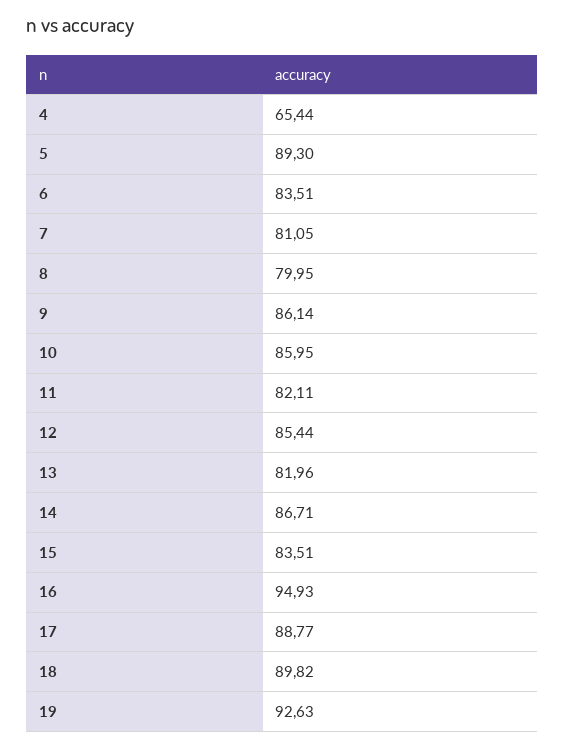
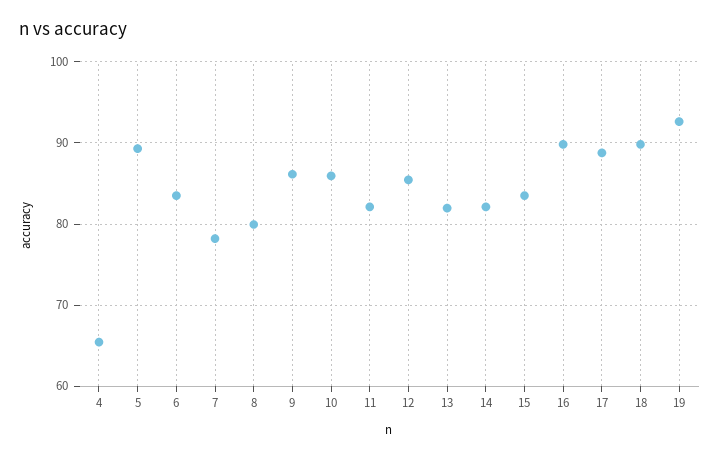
  {
    "4": 65.44,
    "5": 89.3,
    "6": 83.51,
-   "7": 81.05,
+   "7": 78,
    "8": 79.95,
    "9": 86.14,
    "10": 85.95,
    "11": 82.11,
    "12": 85.44,
    "13": 81.96,
-   "14": 86.71,
+   "14": 82,
    "15": 83.51,
-   "16": 94.93,
+   "16": 90,
    "17": 88.77,
    "18": 89.82,
    "19": 92.63
  }

